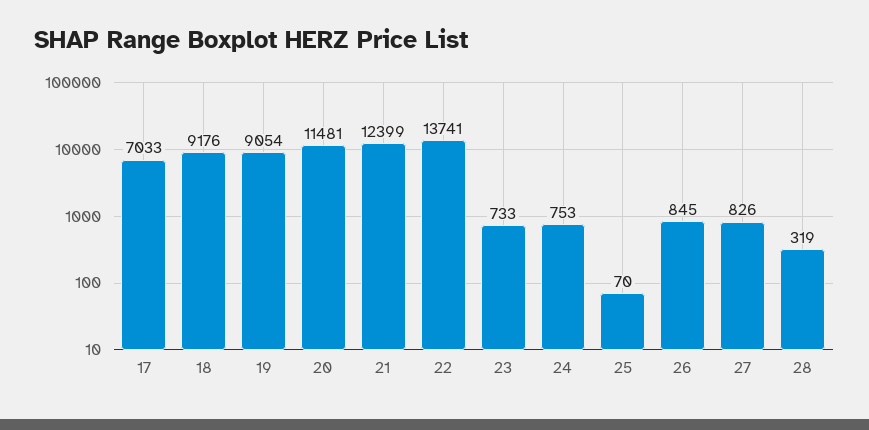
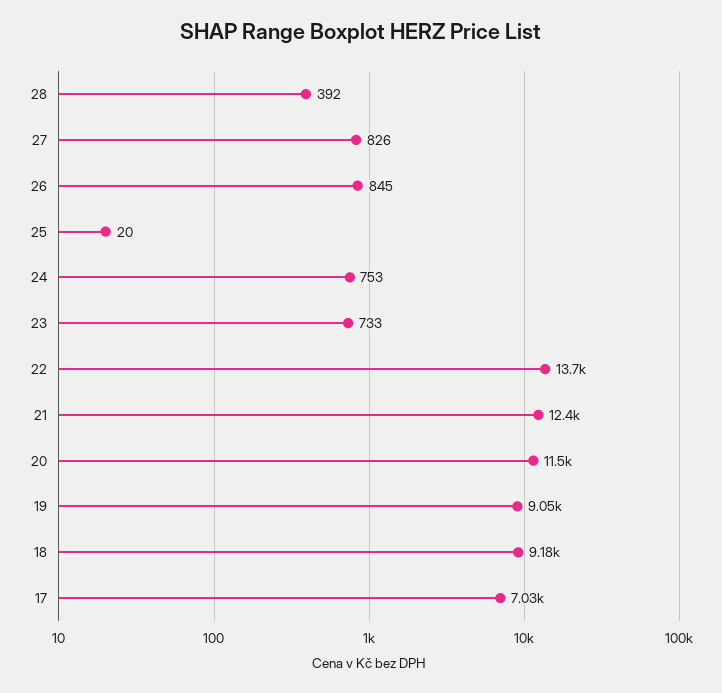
  {
    "17": 7033,
    "18": 9176,
    "19": 9054,
    "20": 11481,
    "21": 12399,
    "22": 13741,
    "23": 733,
    "24": 753,
-   "25": 70,
+   "25": 20,
    "26": 845,
    "27": 826,
-   "28": 319
+   "28": 392
  }

